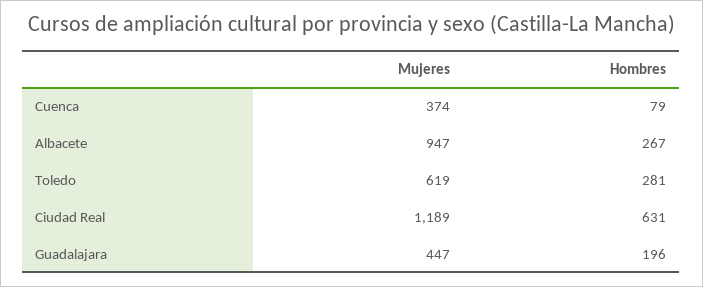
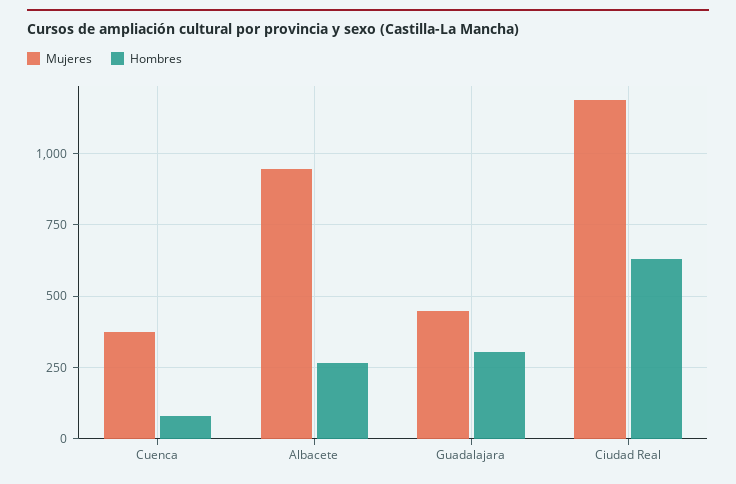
  {
    "Mujeres": {
      "Cuenca": 374,
      "Albacete": 947,
-     "Toledo": 619,
      "Ciudad Real": 1189,
      "Guadalajara": 447
    },
    "Hombres": {
      "Cuenca": 79,
      "Albacete": 267,
-     "Toledo": 281,
      "Ciudad Real": 631,
-     "Guadalajara": 196
+     "Guadalajara": 300
    }
  }

